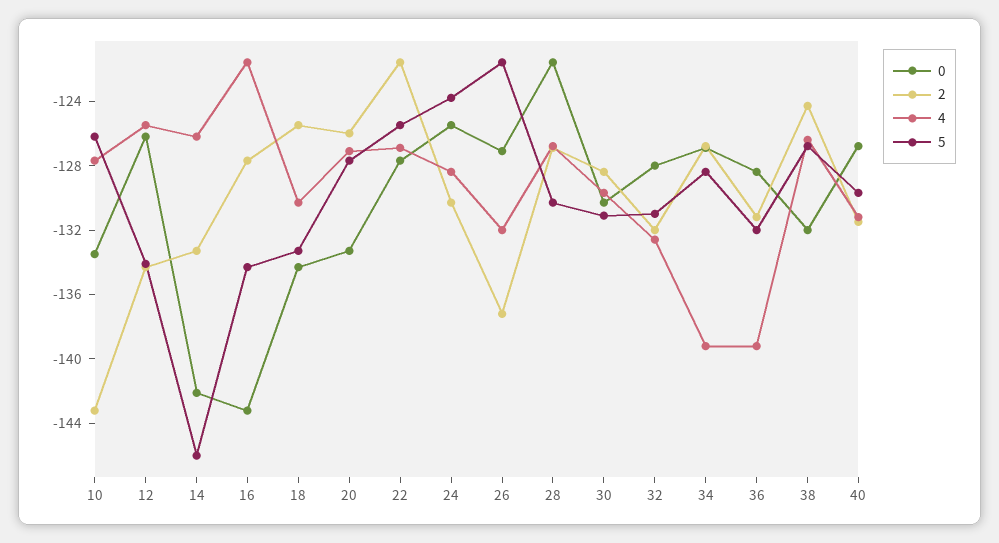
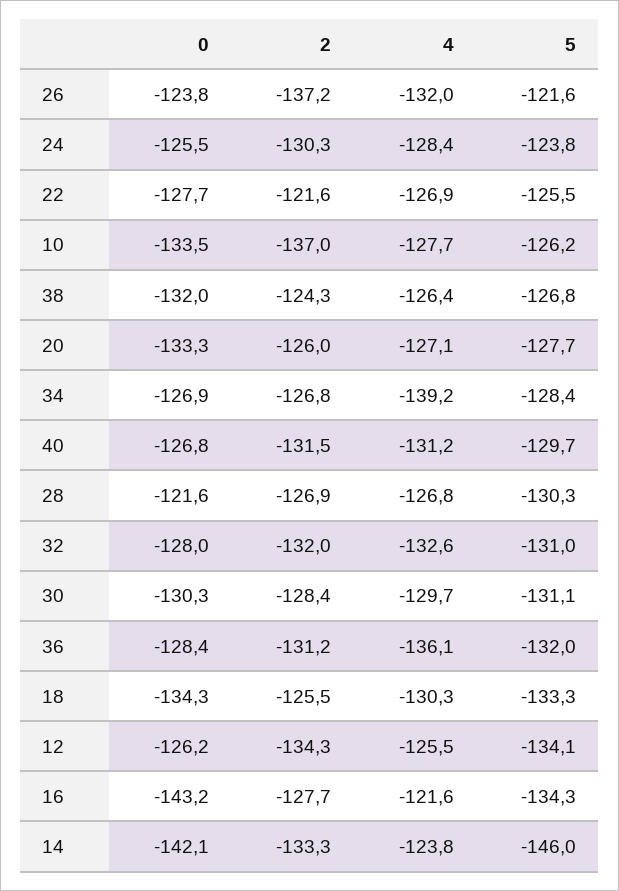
  {
    "0": {
      "10": -133.5,
      "12": -126.2,
      "14": -142.1,
      "16": -143.2,
      "18": -134.3,
      "20": -133.3,
      "22": -127.7,
      "24": -125.5,
-     "26": -127,
+     "26": -123.8,
      "28": -121.6,
      "30": -130.3,
      "32": -128,
      "34": -126.9,
      "36": -128.4,
      "38": -132,
      "40": -126.8
    },
    "2": {
-     "10": -143,
+     "10": -137,
      "12": -134.3,
      "14": -133.3,
      "16": -127.7,
      "18": -125.5,
      "20": -126,
      "22": -121.6,
      "24": -130.3,
      "26": -137.2,
      "28": -126.9,
      "30": -128.4,
      "32": -132,
      "34": -126.8,
      "36": -131.2,
      "38": -124.3,
      "40": -131.5
    },
    "4": {
      "10": -127.7,
      "12": -125.5,
-     "14": -126,
+     "14": -123.8,
      "16": -121.6,
      "18": -130.3,
      "20": -127.1,
      "22": -126.9,
      "24": -128.4,
      "26": -132,
      "28": -126.8,
      "30": -129.7,
      "32": -132.6,
      "34": -139.2,
-     "36": -139,
+     "36": -136.1,
      "38": -126.4,
      "40": -131.2
    },
    "5": {
      "10": -126.2,
      "12": -134.1,
      "14": -146,
      "16": -134.3,
      "18": -133.3,
      "20": -127.7,
      "22": -125.5,
      "24": -123.8,
      "26": -121.6,
      "28": -130.3,
      "30": -131.1,
      "32": -131,
      "34": -128.4,
      "36": -132,
      "38": -126.8,
      "40": -129.7
    }
  }

